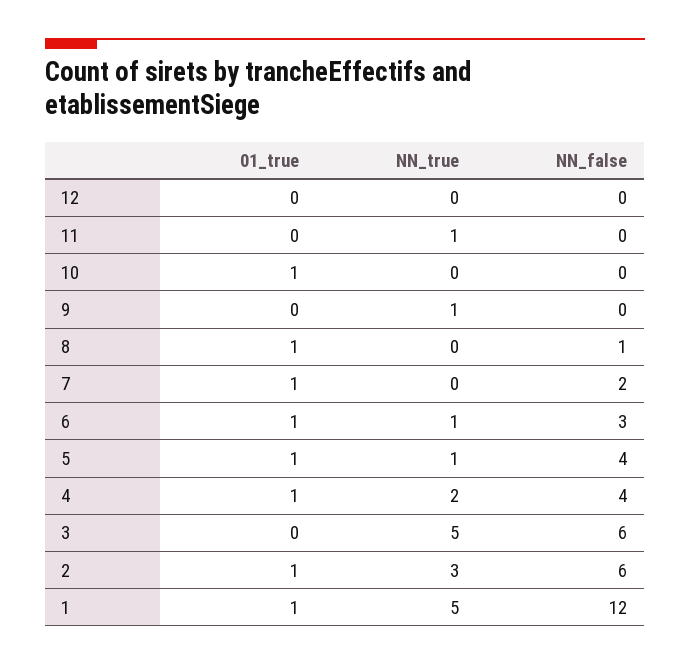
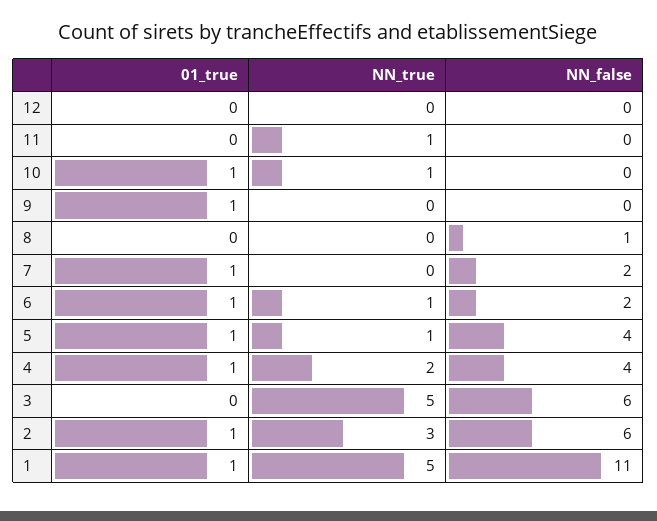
  {
    "01_true": {
      "12": 0,
      "11": 0,
      "10": 1,
-     "9": 0,
+     "9": 1,
-     "8": 1,
+     "8": 0,
      "7": 1,
      "6": 1,
      "5": 1,
      "4": 1,
      "3": 0,
      "2": 1,
      "1": 1
    },
    "NN_true": {
      "12": 0,
      "11": 1,
-     "10": 0,
+     "10": 1,
-     "9": 1,
+     "9": 0,
      "8": 0,
      "7": 0,
      "6": 1,
      "5": 1,
      "4": 2,
      "3": 5,
      "2": 3,
      "1": 5
    },
    "NN_false": {
      "12": 0,
      "11": 0,
      "10": 0,
      "9": 0,
      "8": 1,
      "7": 2,
-     "6": 3,
+     "6": 2,
      "5": 4,
      "4": 4,
      "3": 6,
      "2": 6,
-     "1": 12
+     "1": 11
    }
  }

